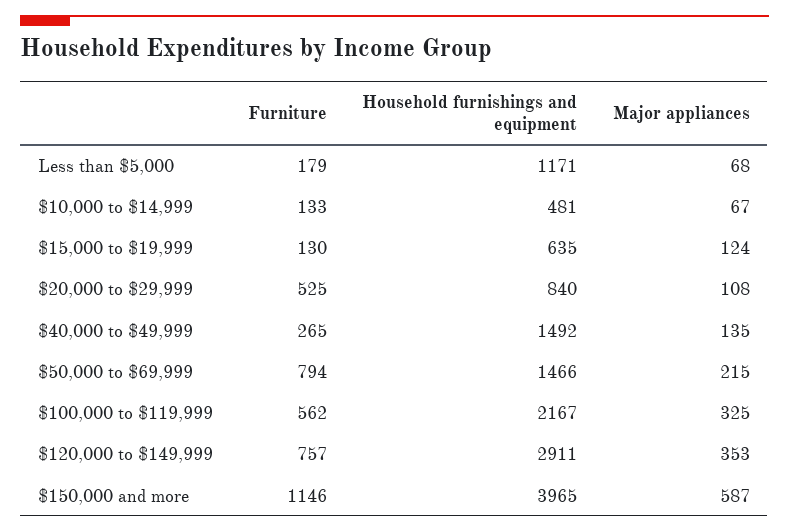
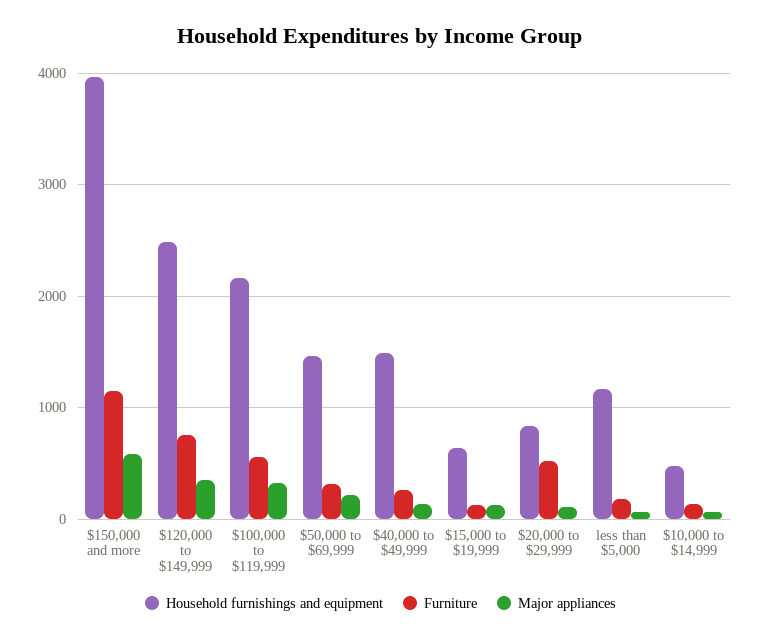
  {
    "Furniture": {
      "Less than $5,000": 179,
      "$10,000 to $14,999": 133,
      "$15,000 to $19,999": 130,
      "$20,000 to $29,999": 525,
      "$40,000 to $49,999": 265,
-     "$50,000 to $69,999": 794,
+     "$50,000 to $69,999": 300,
      "$100,000 to $119,999": 562,
      "$120,000 to $149,999": 757,
      "$150,000 and more": 1146
    },
    "Household furnishings and equipment": {
      "Less than $5,000": 1171,
      "$10,000 to $14,999": 481,
      "$15,000 to $19,999": 635,
      "$20,000 to $29,999": 840,
      "$40,000 to $49,999": 1492,
      "$50,000 to $69,999": 1466,
      "$100,000 to $119,999": 2167,
-     "$120,000 to $149,999": 2911,
+     "$120,000 to $149,999": 2500,
      "$150,000 and more": 3965
    },
    "Major appliances": {
      "Less than $5,000": 68,
      "$10,000 to $14,999": 67,
      "$15,000 to $19,999": 124,
      "$20,000 to $29,999": 108,
      "$40,000 to $49,999": 135,
      "$50,000 to $69,999": 215,
      "$100,000 to $119,999": 325,
      "$120,000 to $149,999": 353,
      "$150,000 and more": 587
    }
  }

